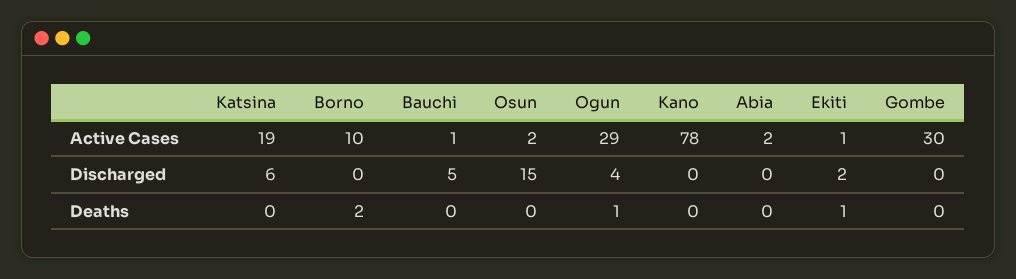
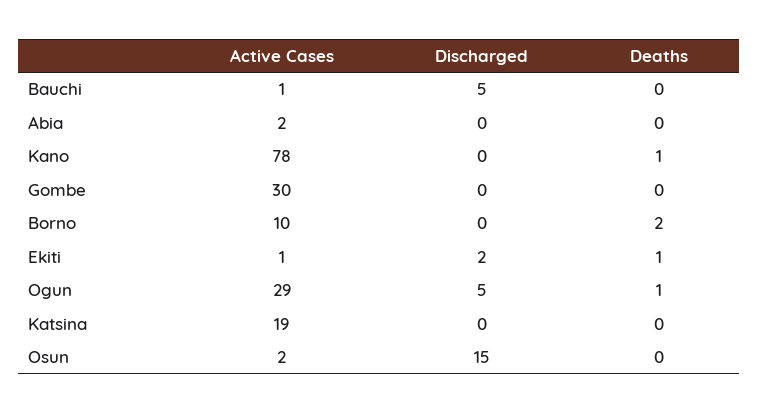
  {
    "Katsina": {
      "Active Cases": 19,
-     "Discharged": 6,
+     "Discharged": 0,
      "Deaths": 0
    },
    "Borno": {
      "Active Cases": 10,
      "Discharged": 0,
      "Deaths": 2
    },
    "Bauchi": {
      "Active Cases": 1,
      "Discharged": 5,
      "Deaths": 0
    },
    "Osun": {
      "Active Cases": 2,
      "Discharged": 15,
      "Deaths": 0
    },
    "Ogun": {
      "Active Cases": 29,
-     "Discharged": 4,
+     "Discharged": 5,
      "Deaths": 1
    },
    "Kano": {
      "Active Cases": 78,
      "Discharged": 0,
-     "Deaths": 0
+     "Deaths": 1
    },
    "Abia": {
      "Active Cases": 2,
      "Discharged": 0,
      "Deaths": 0
    },
    "Ekiti": {
      "Active Cases": 1,
      "Discharged": 2,
      "Deaths": 1
    },
    "Gombe": {
      "Active Cases": 30,
      "Discharged": 0,
      "Deaths": 0
    }
  }

